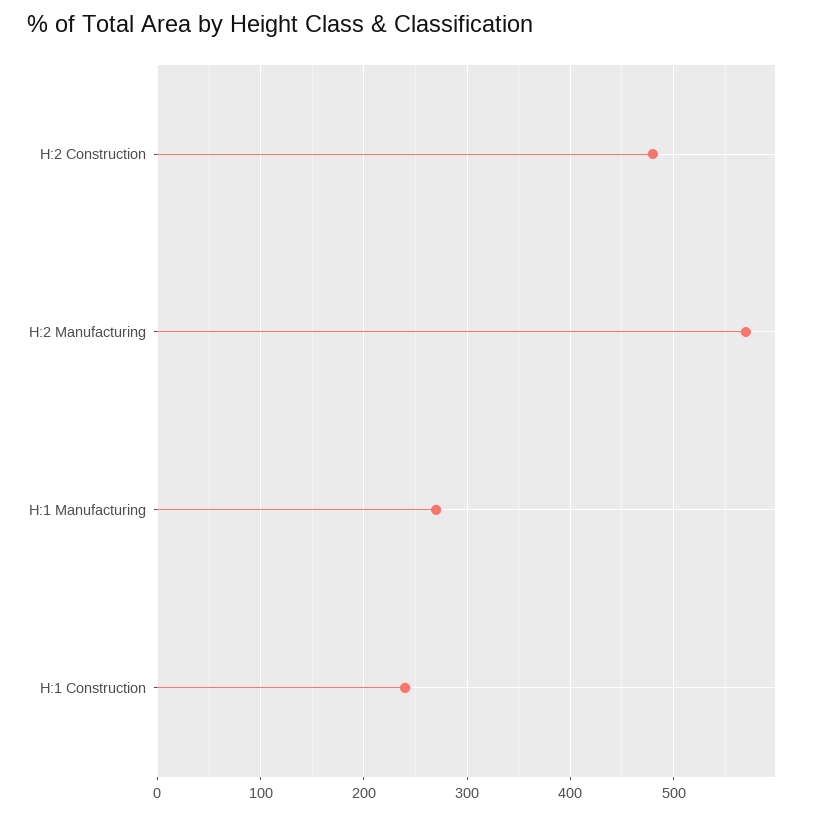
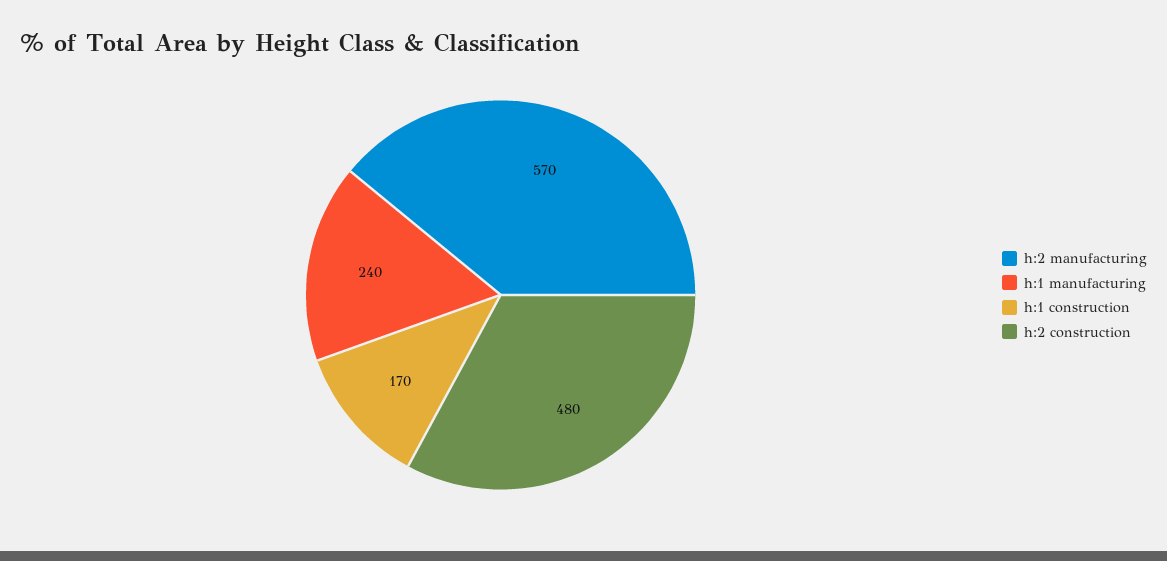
  {
    "H:2 Construction": 480,
    "H:2 Manufacturing": 570,
-   "H:1 Manufacturing": 270,
+   "H:1 Manufacturing": 240,
-   "H:1 Construction": 240
+   "H:1 Construction": 170
  }

